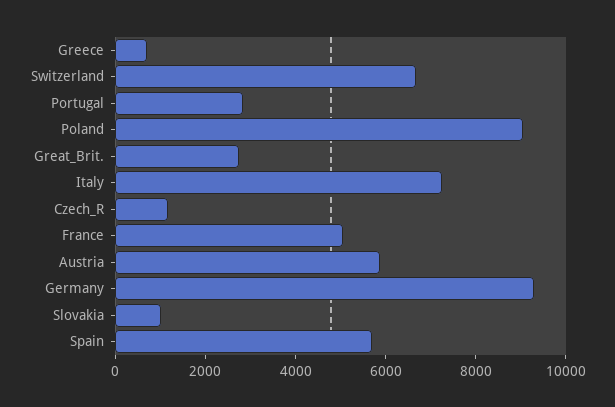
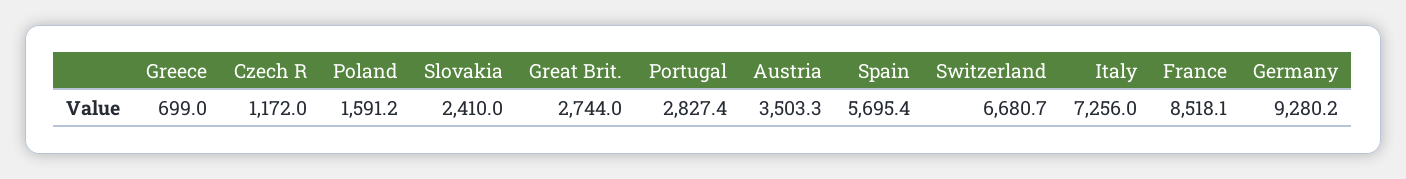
  {
    "Greece": 699,
    "Switzerland": 6680.7,
    "Portugal": 2827.4,
-   "Poland": 9000,
+   "Poland": 1591.2,
    "Great_Brit.": 2744,
    "Italy": 7256,
    "Czech_R": 1172,
-   "France": 5000,
+   "France": 8518.1,
-   "Austria": 6000,
+   "Austria": 3503.3,
    "Germany": 9280.2,
-   "Slovakia": 1000,
+   "Slovakia": 2410,
    "Spain": 5695.4
  }

